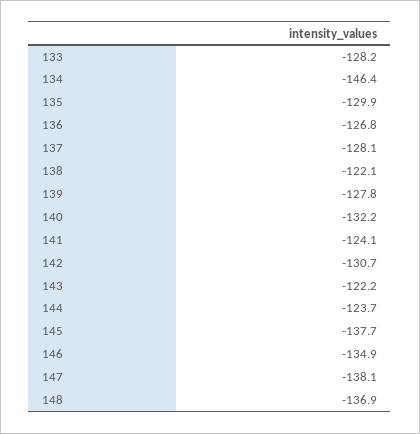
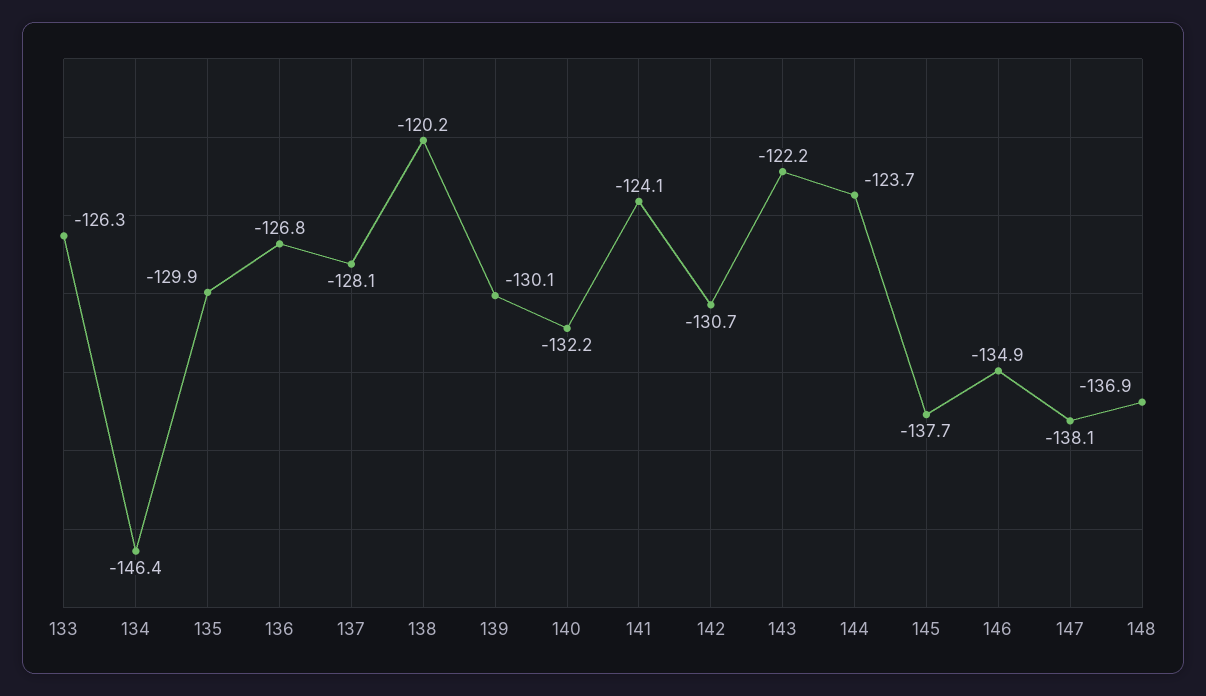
  {
-   "133": -128.2,
+   "133": -126.3,
    "134": -146.4,
    "135": -129.9,
    "136": -126.8,
    "137": -128.1,
-   "138": -122.1,
+   "138": -120.2,
-   "139": -127.8,
+   "139": -130.1,
    "140": -132.2,
    "141": -124.1,
    "142": -130.7,
    "143": -122.2,
    "144": -123.7,
    "145": -137.7,
    "146": -134.9,
    "147": -138.1,
    "148": -136.9
  }

